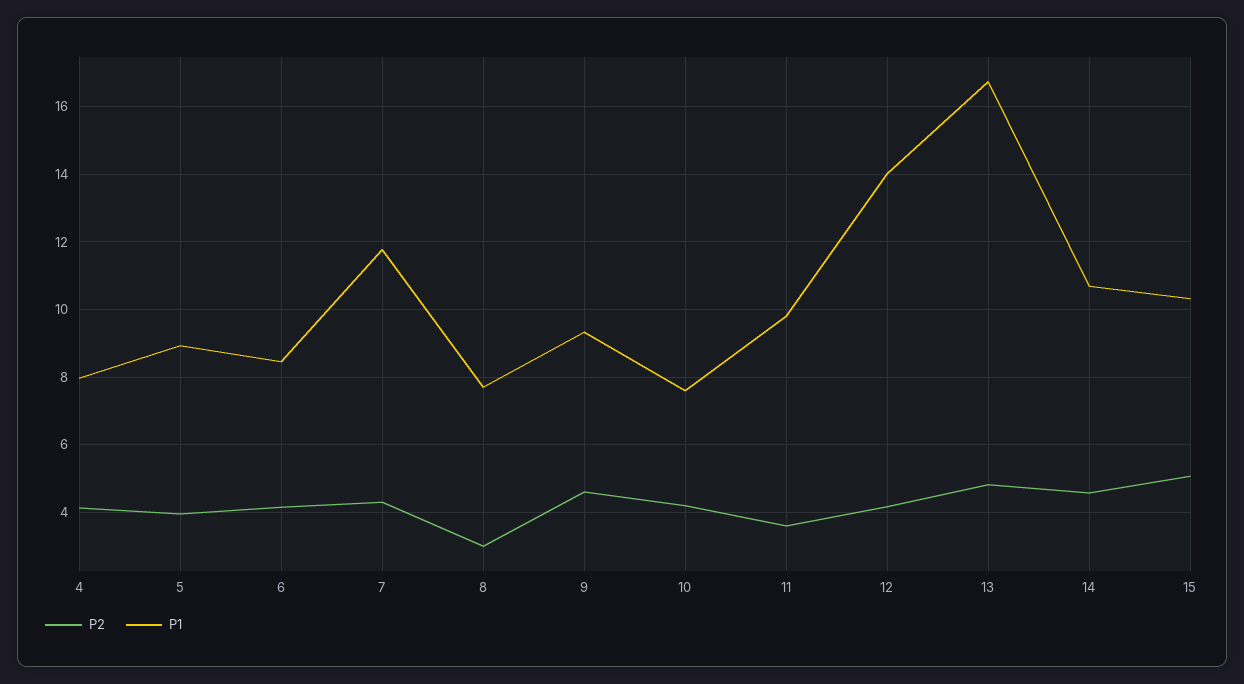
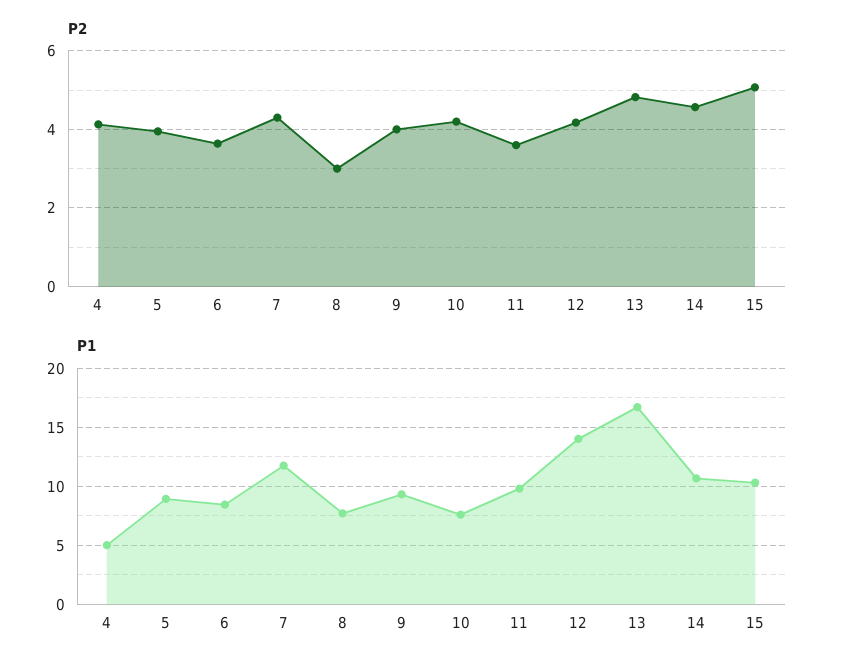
  {
    "P2": {
      "4": 4.2,
      "5": 4,
-     "6": 4.2,
+     "6": 3.6,
      "7": 4.4,
      "8": 3,
-     "9": 4.6,
+     "9": 4,
      "10": 4.2,
      "11": 3.6,
      "12": 4.2,
      "13": 4.8,
      "14": 4.6,
      "15": 5
    },
    "P1": {
-     "4": 8,
+     "4": 5,
      "5": 9,
      "6": 8.4,
      "7": 11.8,
      "8": 7.8,
      "9": 9.4,
      "10": 7.6,
      "11": 9.8,
      "12": 14,
      "13": 16.8,
      "14": 10.6,
      "15": 10.4
    }
  }

